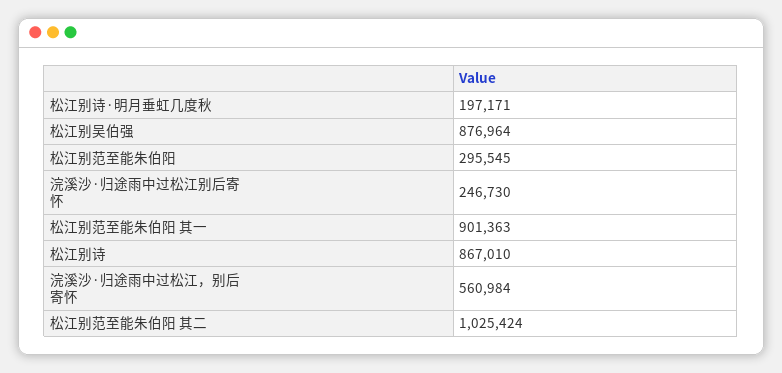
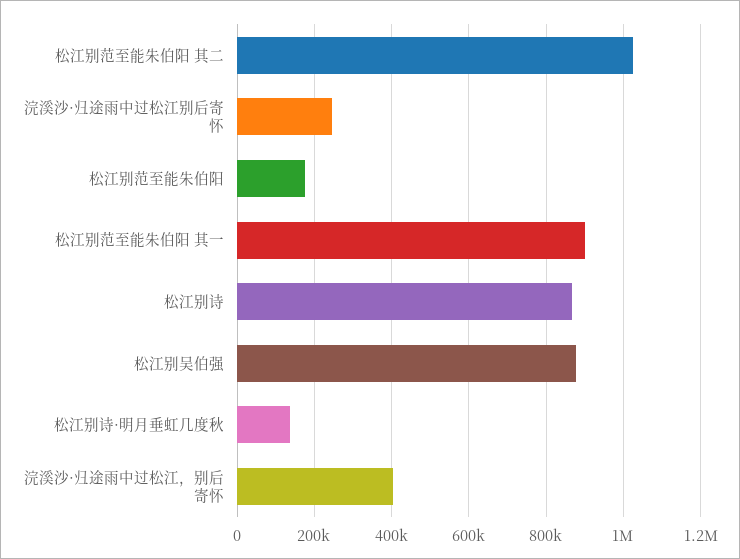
  {
-   "松江别诗·明月垂虹几度秋": 197171,
+   "松江别诗·明月垂虹几度秋": 140000,
    "松江别吴伯强": 876964,
-   "松江别范至能朱伯阳": 295545,
+   "松江别范至能朱伯阳": 180000,
    "浣溪沙·归途雨中过松江别后寄怀": 246730,
    "松江别范至能朱伯阳 其一": 901363,
    "松江别诗": 867010,
-   "浣溪沙·归途雨中过松江，别后寄怀": 560984,
+   "浣溪沙·归途雨中过松江，别后寄怀": 400000,
    "松江别范至能朱伯阳 其二": 1025424
  }

